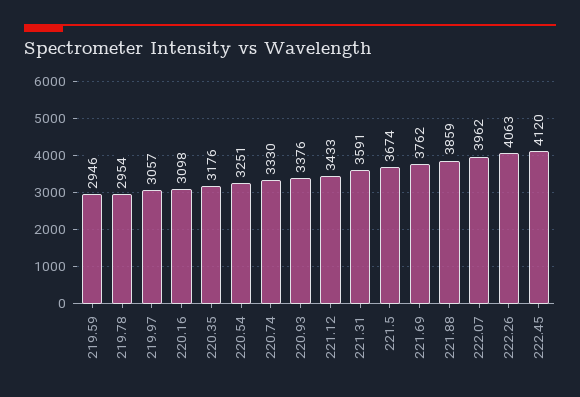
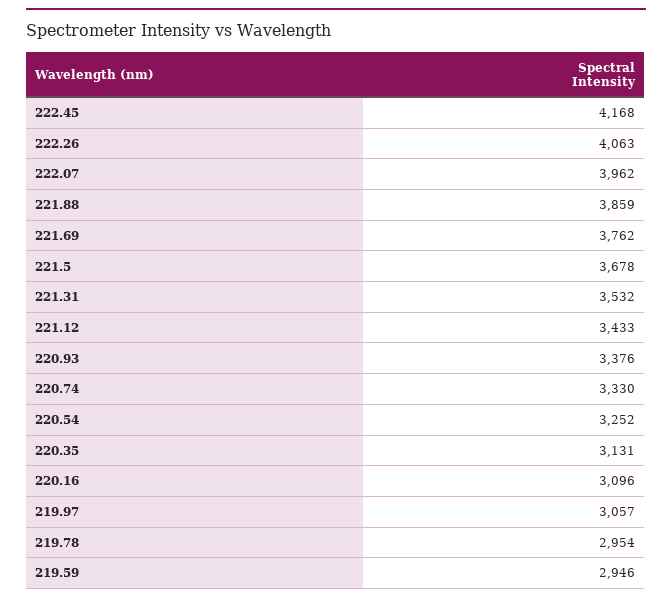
  {
    "219.59": 2946,
    "219.78": 2954,
    "219.97": 3057,
-   "220.16": 3098,
+   "220.16": 3096,
-   "220.35": 3176,
+   "220.35": 3131,
-   "220.54": 3251,
+   "220.54": 3252,
    "220.74": 3330,
    "220.93": 3376,
    "221.12": 3433,
-   "221.31": 3591,
+   "221.31": 3532,
-   "221.5": 3674,
+   "221.5": 3678,
    "221.69": 3762,
    "221.88": 3859,
    "222.07": 3962,
    "222.26": 4063,
-   "222.45": 4120
+   "222.45": 4168
  }

